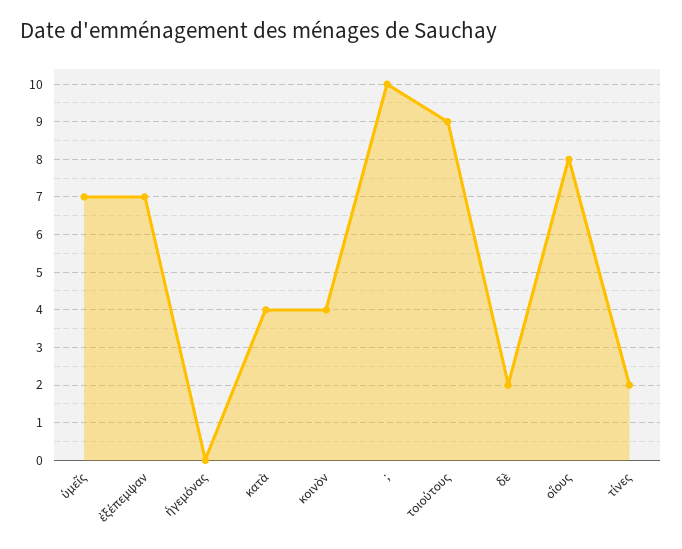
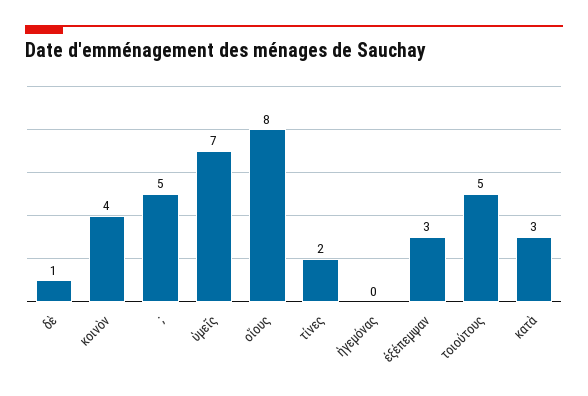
  {
    "ὑμεῖς": 7,
-   "ἐξέπεμψαν": 7,
+   "ἐξέπεμψαν": 3,
    "ἡγεμόνας": 0,
-   "κατὰ": 4,
+   "κατὰ": 3,
    "κοινὸν": 4,
-   ";": 10,
+   ";": 5,
-   "τοιούτους": 9,
+   "τοιούτους": 5,
-   "δὲ": 2,
+   "δὲ": 1,
    "οἵους": 8,
    "τίνες": 2
  }

